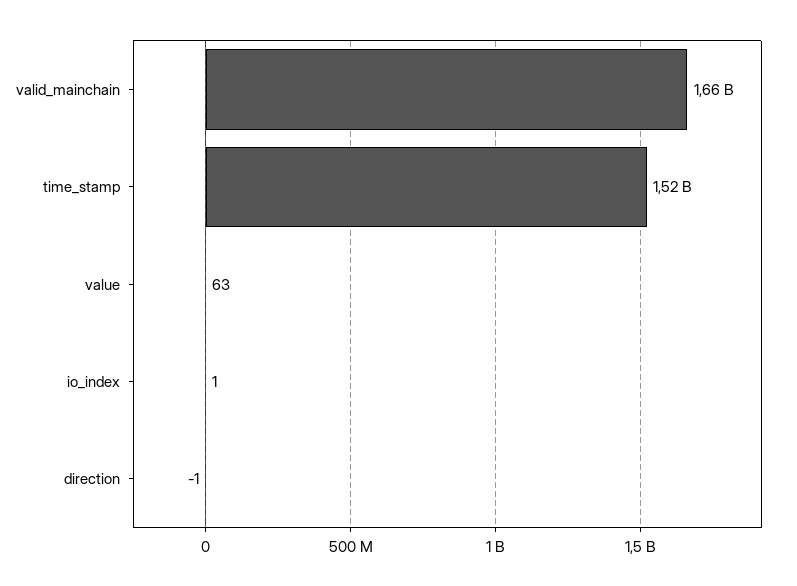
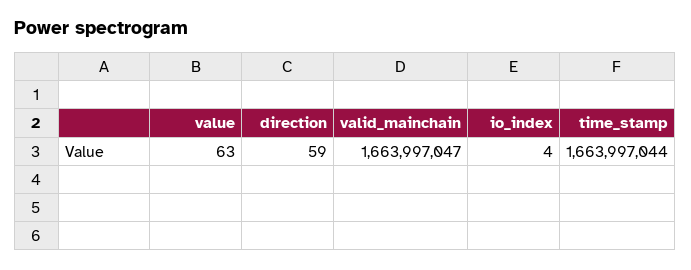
  {
    "valid_mainchain": 1663997047,
-   "time_stamp": 1520000000,
+   "time_stamp": 1663997044,
    "value": 63,
-   "io_index": 1,
+   "io_index": 4,
-   "direction": -1
+   "direction": 59
  }

